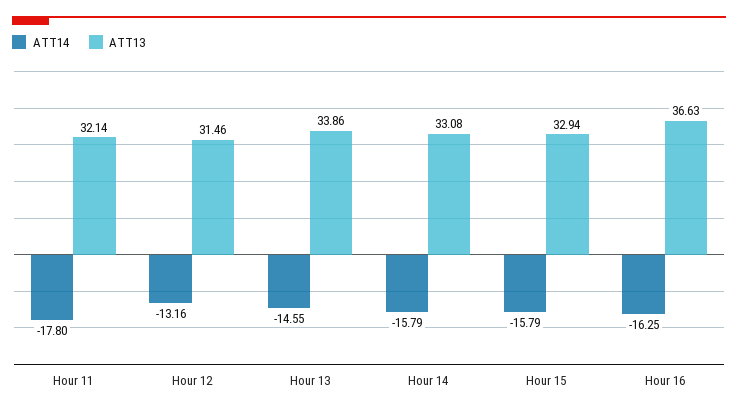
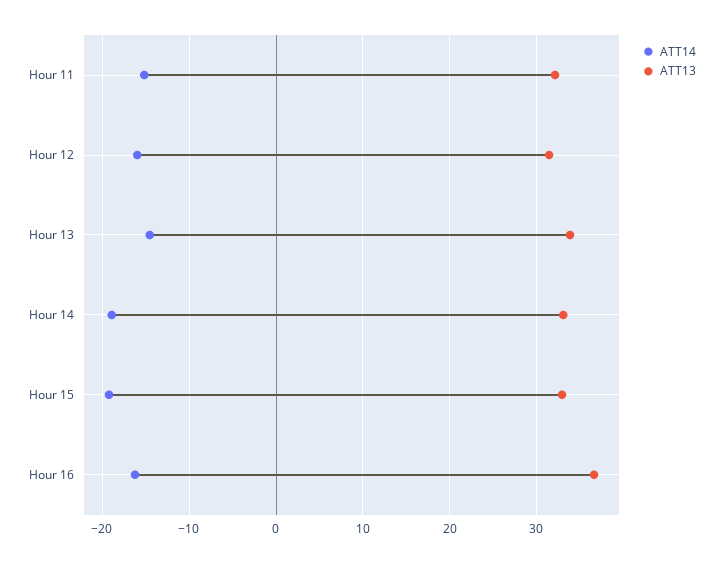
  {
    "ATT14": {
-     "Hour 11": -17.8,
+     "Hour 11": -15,
-     "Hour 12": -13.16,
+     "Hour 12": -16,
      "Hour 13": -14.55,
-     "Hour 14": -15.79,
+     "Hour 14": -19,
-     "Hour 15": -15.79,
+     "Hour 15": -19,
      "Hour 16": -16.25
    },
    "ATT13": {
      "Hour 11": 32.14,
      "Hour 12": 31.46,
      "Hour 13": 33.86,
      "Hour 14": 33.08,
      "Hour 15": 32.94,
      "Hour 16": 36.63
    }
  }

